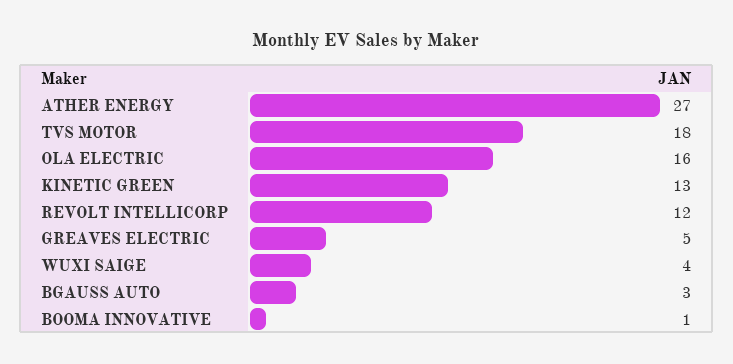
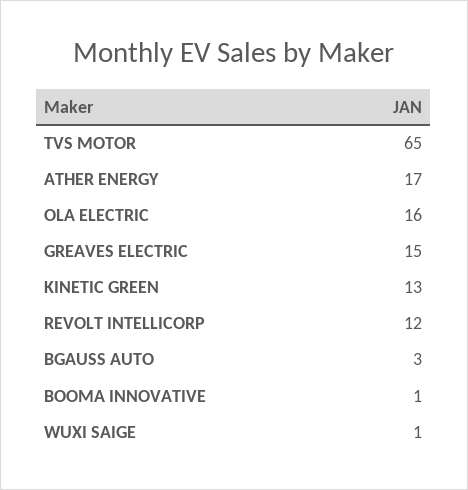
  {
-   "ATHER ENERGY": 27,
+   "ATHER ENERGY": 17,
-   "TVS MOTOR": 18,
+   "TVS MOTOR": 65,
    "OLA ELECTRIC": 16,
    "KINETIC GREEN": 13,
    "REVOLT INTELLICORP": 12,
-   "GREAVES ELECTRIC": 5,
+   "GREAVES ELECTRIC": 15,
-   "WUXI SAIGE": 4,
+   "WUXI SAIGE": 1,
    "BGAUSS AUTO": 3,
    "BOOMA INNOVATIVE": 1
  }

